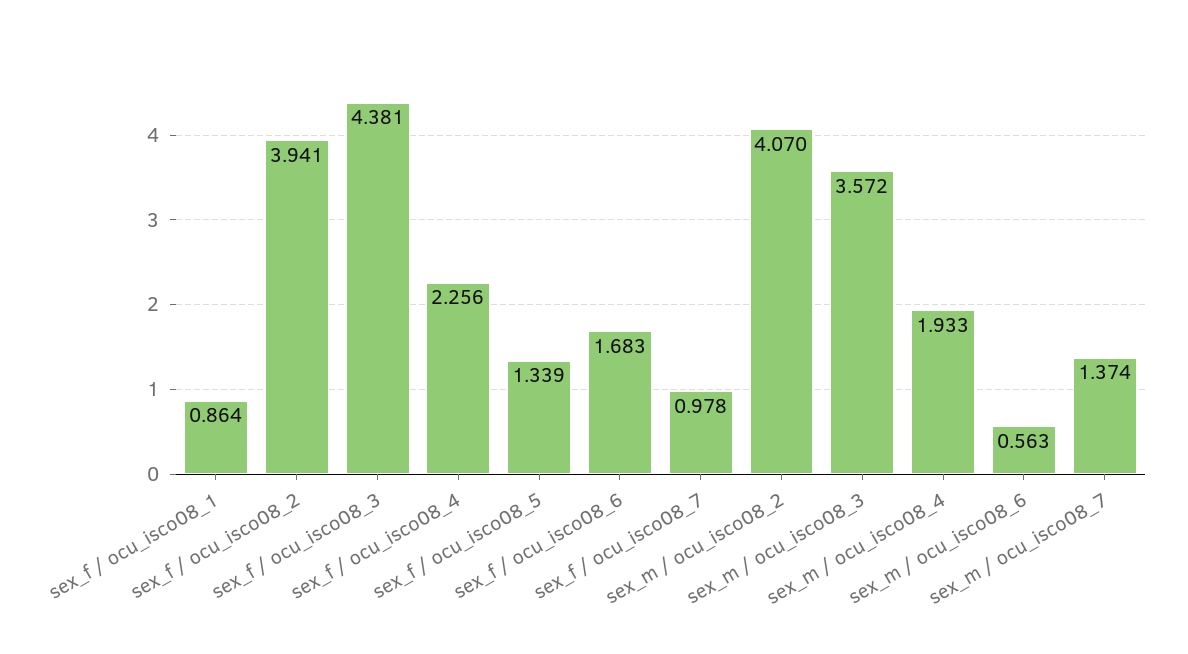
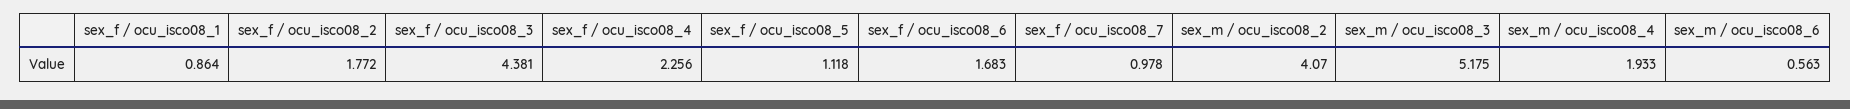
  {
    "sex_f / ocu_isco08_1": 0.864,
-   "sex_f / ocu_isco08_2": 3.941,
+   "sex_f / ocu_isco08_2": 1.772,
    "sex_f / ocu_isco08_3": 4.381,
    "sex_f / ocu_isco08_4": 2.256,
-   "sex_f / ocu_isco08_5": 1.339,
+   "sex_f / ocu_isco08_5": 1.118,
    "sex_f / ocu_isco08_6": 1.683,
    "sex_f / ocu_isco08_7": 0.978,
    "sex_m / ocu_isco08_2": 4.07,
-   "sex_m / ocu_isco08_3": 3.572,
+   "sex_m / ocu_isco08_3": 5.175,
    "sex_m / ocu_isco08_4": 1.933,
-   "sex_m / ocu_isco08_6": 0.563,
+   "sex_m / ocu_isco08_6": 0.563
-   "sex_m / ocu_isco08_7": 1.374
  }

